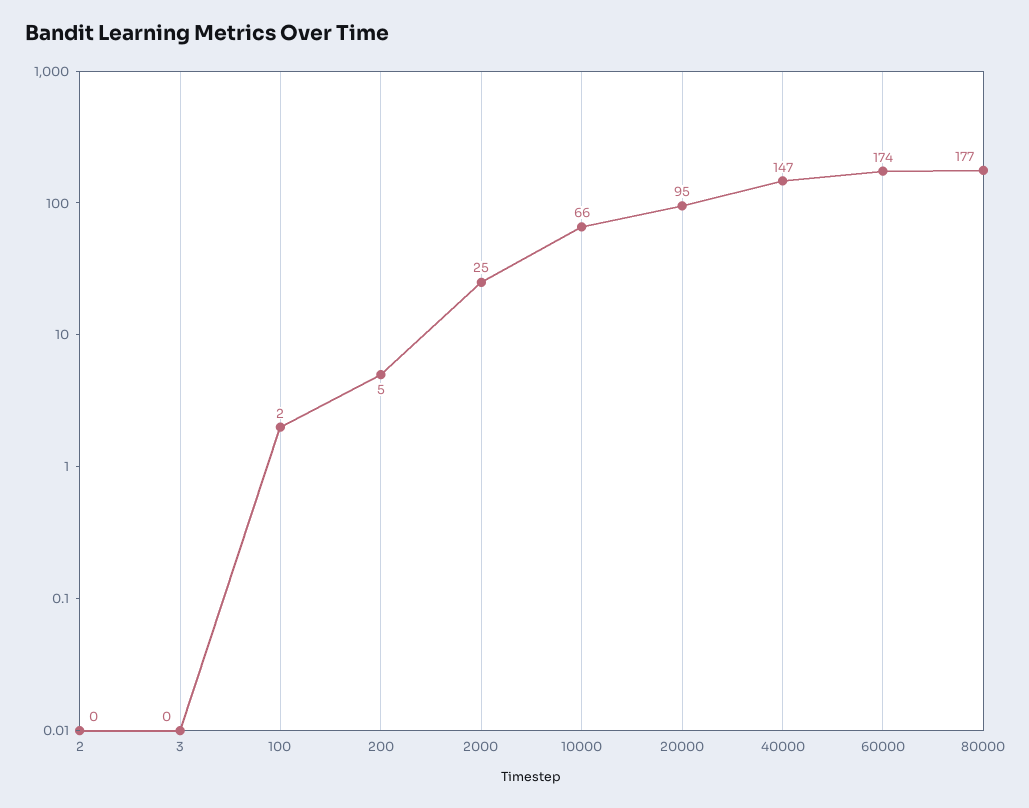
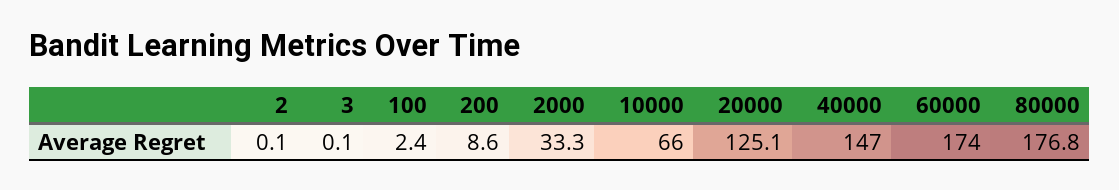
  {
    "2": 0.1,
    "3": 0.1,
    "100": 2.4,
-   "200": 5,
+   "200": 8.6,
-   "2000": 25,
+   "2000": 33.3,
    "10000": 66,
-   "20000": 95,
+   "20000": 125.1,
    "40000": 147,
    "60000": 174,
    "80000": 176.8
  }

